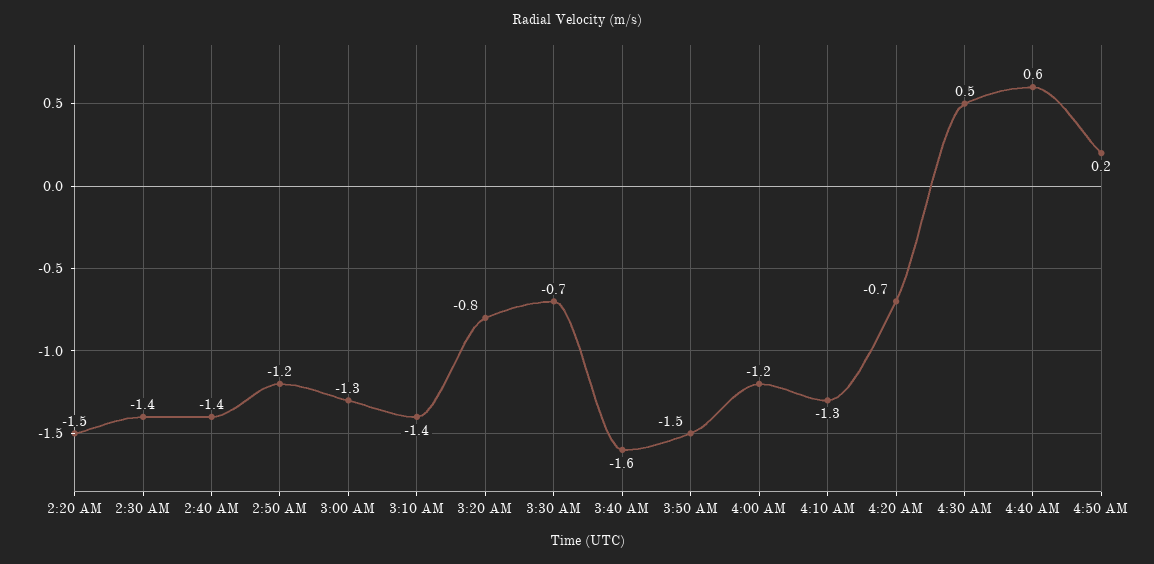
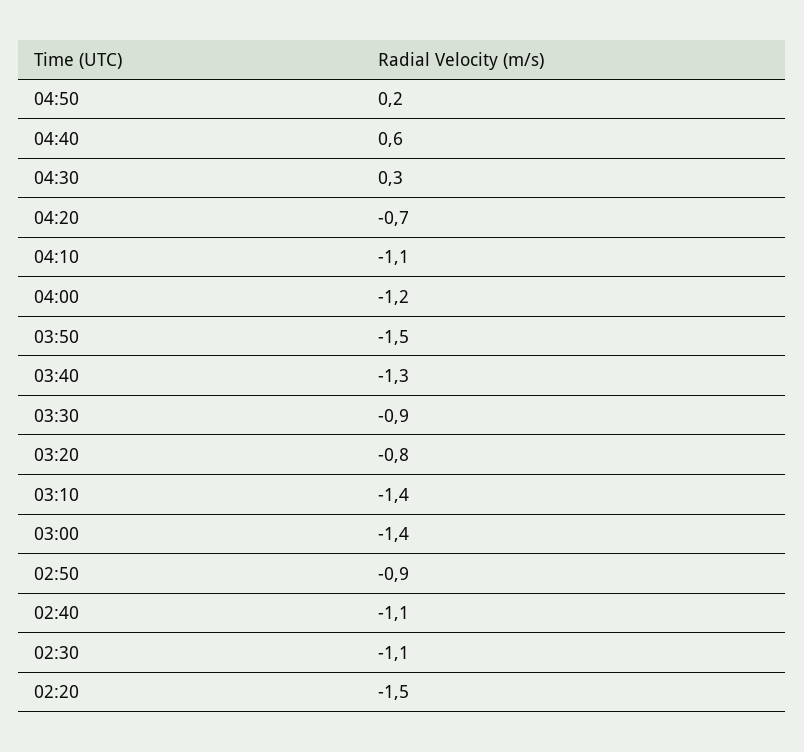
  {
    "2:20 AM": -1.5,
-   "2:30 AM": -1.4,
+   "2:30 AM": -1.1,
-   "2:40 AM": -1.4,
+   "2:40 AM": -1.1,
-   "2:50 AM": -1.2,
+   "2:50 AM": -0.9,
-   "3:00 AM": -1.3,
+   "3:00 AM": -1.4,
    "3:10 AM": -1.4,
    "3:20 AM": -0.8,
-   "3:30 AM": -0.7,
+   "3:30 AM": -0.9,
-   "3:40 AM": -1.6,
+   "3:40 AM": -1.3,
    "3:50 AM": -1.5,
    "4:00 AM": -1.2,
-   "4:10 AM": -1.3,
+   "4:10 AM": -1.1,
    "4:20 AM": -0.7,
-   "4:30 AM": 0.5,
+   "4:30 AM": 0.3,
    "4:40 AM": 0.6,
    "4:50 AM": 0.2
  }

